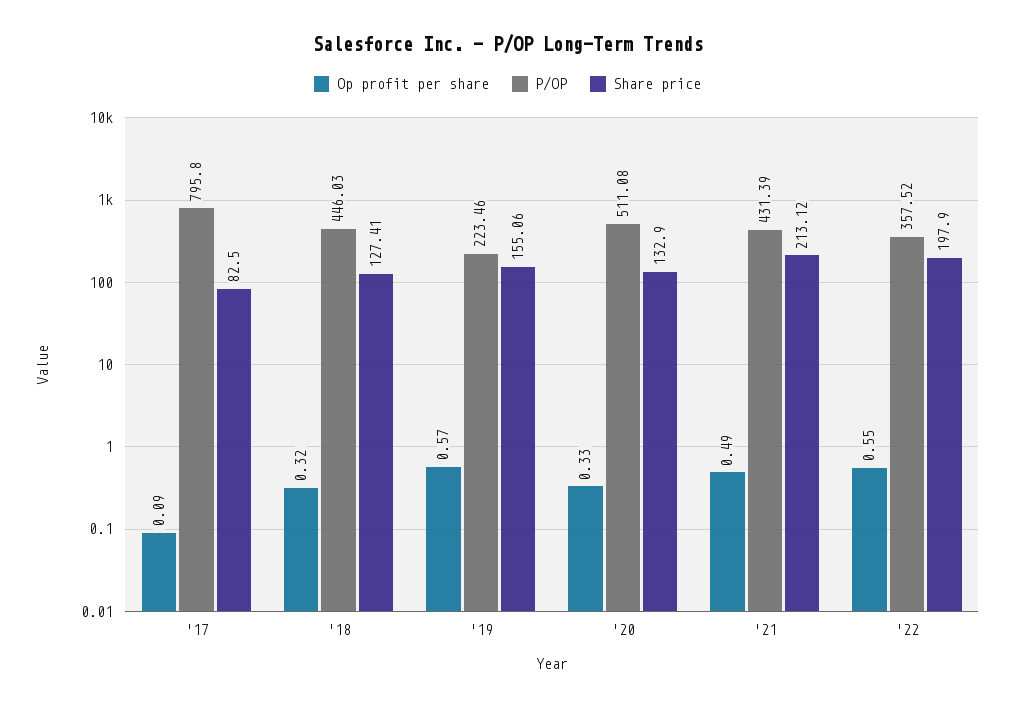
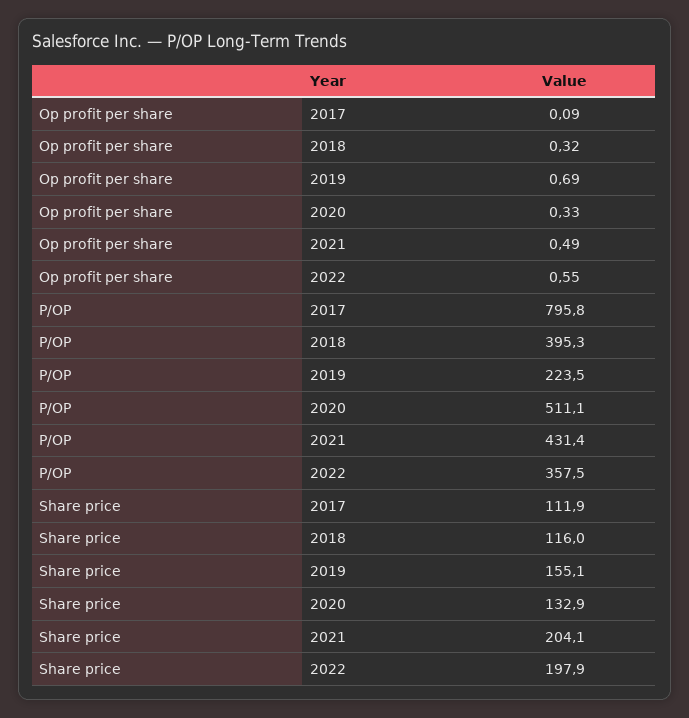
  {
    "Op profit per share": {
      "'17": 0.09,
      "'18": 0.32,
-     "'19": 0.57,
+     "'19": 0.69,
      "'20": 0.33,
      "'21": 0.49,
      "'22": 0.55
    },
    "P/OP": {
      "'17": 795.8,
-     "'18": 446.03,
+     "'18": 395.3,
      "'19": 223.46,
      "'20": 511.08,
      "'21": 431.39,
      "'22": 357.52
    },
    "Share price": {
-     "'17": 82.5,
+     "'17": 111.9,
-     "'18": 127.41,
+     "'18": 116,
      "'19": 155.06,
      "'20": 132.9,
-     "'21": 213.12,
+     "'21": 204.1,
      "'22": 197.9
    }
  }

